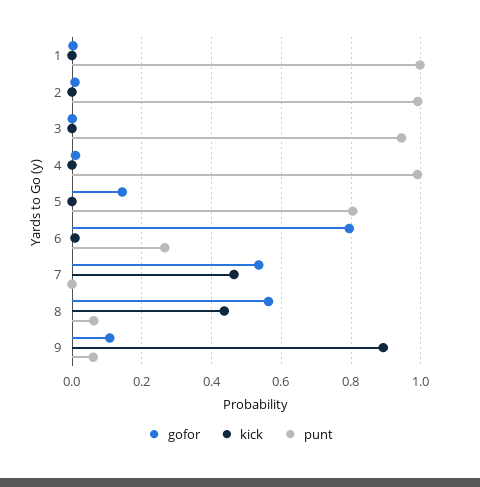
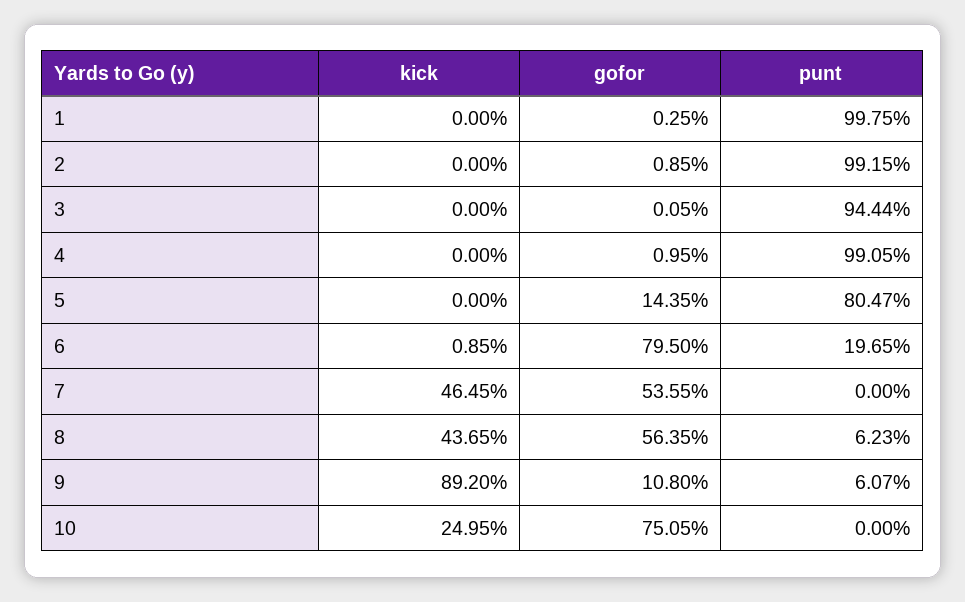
  {
    "gofor": {
      "1": 0.0025,
      "2": 0.0085,
      "3": 0.0005,
      "4": 0.0095,
      "5": 0.1435,
      "6": 0.795,
      "7": 0.5355,
      "8": 0.5635,
-     "9": 0.108
+     "9": 0.108,
+     "10": 0.7505
    },
    "kick": {
      "1": 0,
      "2": 0,
      "3": 0,
      "4": 0,
      "5": 0,
      "6": 0.0085,
      "7": 0.4645,
      "8": 0.4365,
-     "9": 0.892
+     "9": 0.892,
+     "10": 0.2495
    },
    "punt": {
      "1": 0.9975,
      "2": 0.9915,
      "3": 0.9444,
      "4": 0.9905,
      "5": 0.8047,
-     "6": 0.26,
+     "6": 0.1965,
      "7": 0,
      "8": 0.0623,
-     "9": 0.0607
+     "9": 0.0607,
+     "10": 0
    }
  }

